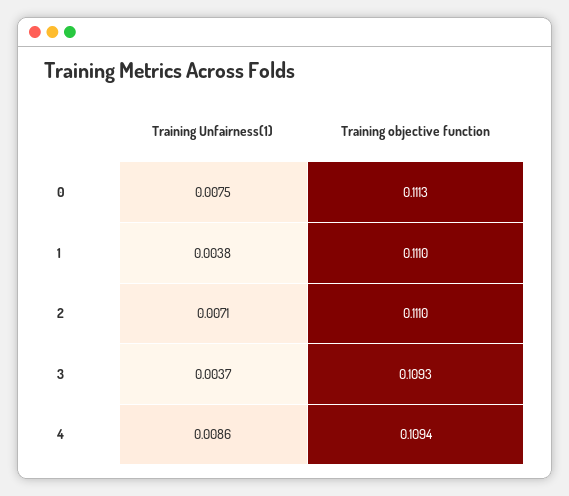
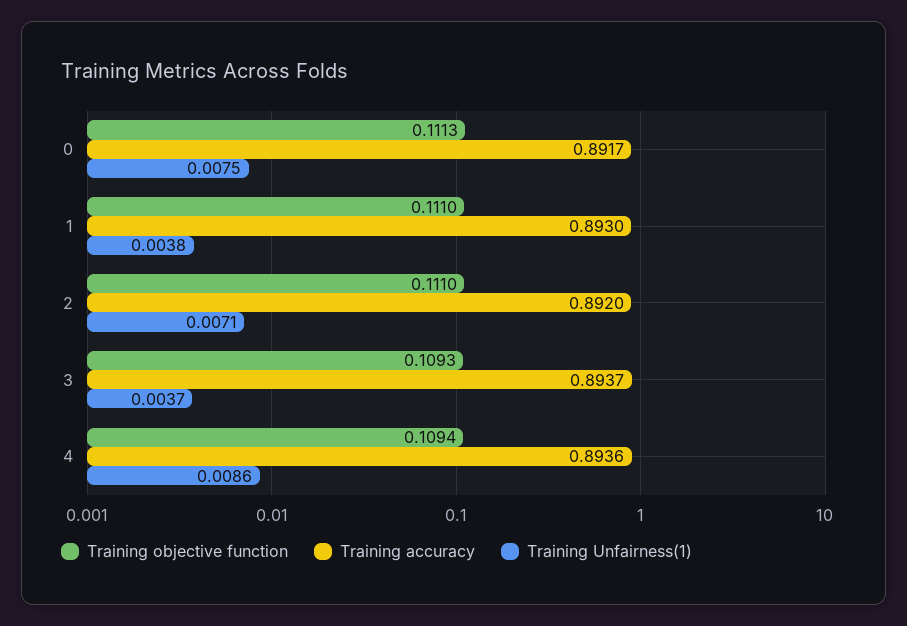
  {
    "Training Unfairness(1)": {
      "0": 0.0075,
      "1": 0.0038,
      "2": 0.0071,
      "3": 0.0037,
      "4": 0.0086
    },
    "Training objective function": {
      "0": 0.1113,
      "1": 0.111,
      "2": 0.111,
      "3": 0.1093,
      "4": 0.1094
-   }
+   },
+   "Training accuracy": {
+     "0": 0.8917,
+     "1": 0.893,
+     "2": 0.892,
+     "3": 0.8937,
+     "4": 0.8936
+   }
  }

